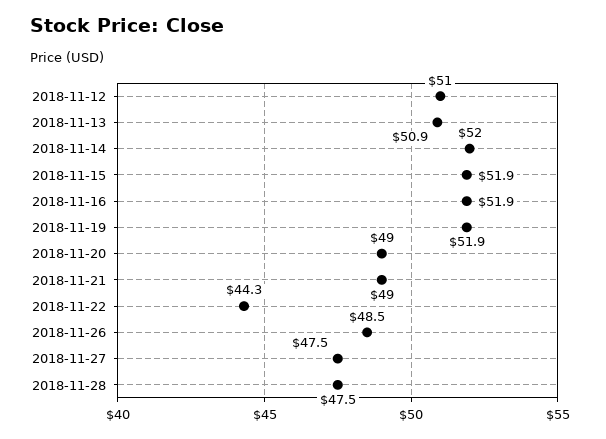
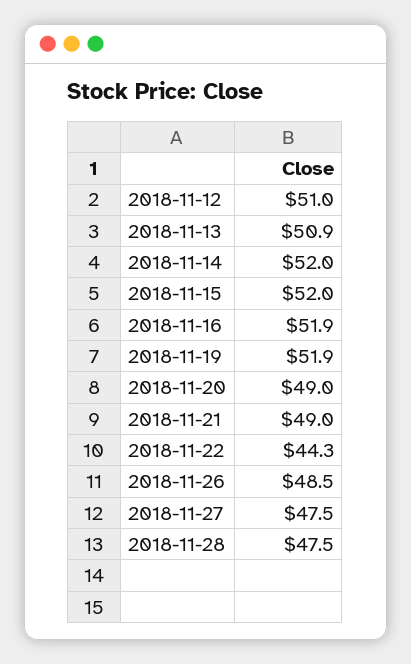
  {
    "2018-11-12": 51,
    "2018-11-13": 50.9,
    "2018-11-14": 52,
-   "2018-11-15": 51.9,
+   "2018-11-15": 52,
    "2018-11-16": 51.9,
    "2018-11-19": 51.9,
    "2018-11-20": 49,
    "2018-11-21": 49,
    "2018-11-22": 44.3,
    "2018-11-26": 48.5,
    "2018-11-27": 47.5,
    "2018-11-28": 47.5
  }

